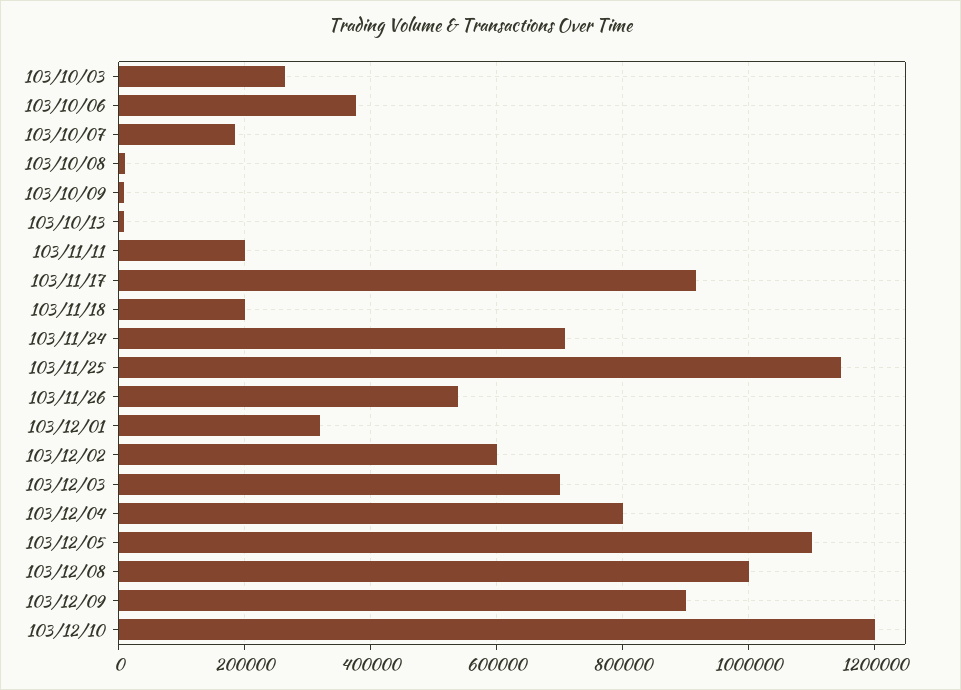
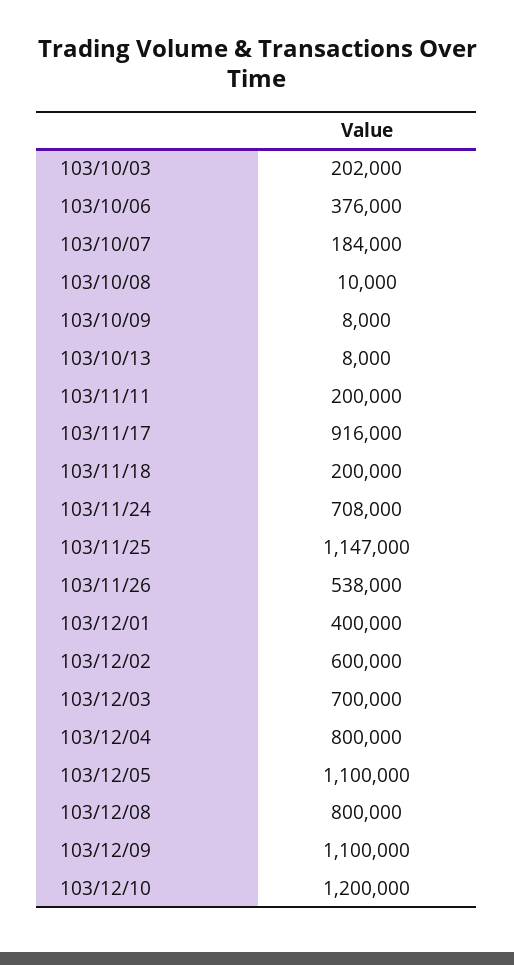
  {
-   "103/10/03": 260000,
+   "103/10/03": 202000,
    "103/10/06": 376000,
    "103/10/07": 184000,
    "103/10/08": 10000,
    "103/10/09": 8000,
    "103/10/13": 8000,
    "103/11/11": 200000,
    "103/11/17": 916000,
    "103/11/18": 200000,
    "103/11/24": 708000,
    "103/11/25": 1147000,
    "103/11/26": 538000,
-   "103/12/01": 320000,
+   "103/12/01": 400000,
    "103/12/02": 600000,
    "103/12/03": 700000,
    "103/12/04": 800000,
    "103/12/05": 1100000,
-   "103/12/08": 1000000,
+   "103/12/08": 800000,
-   "103/12/09": 900000,
+   "103/12/09": 1100000,
    "103/12/10": 1200000
  }

